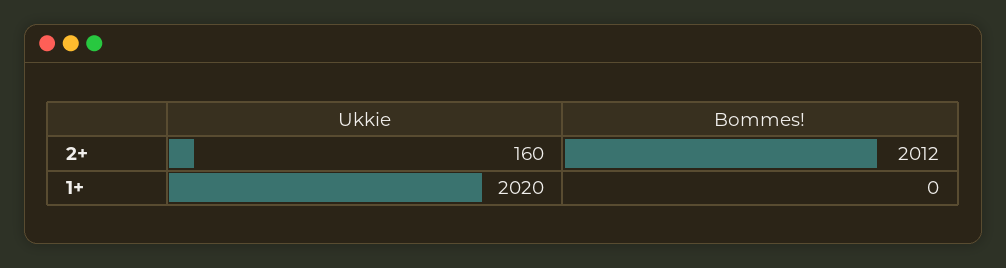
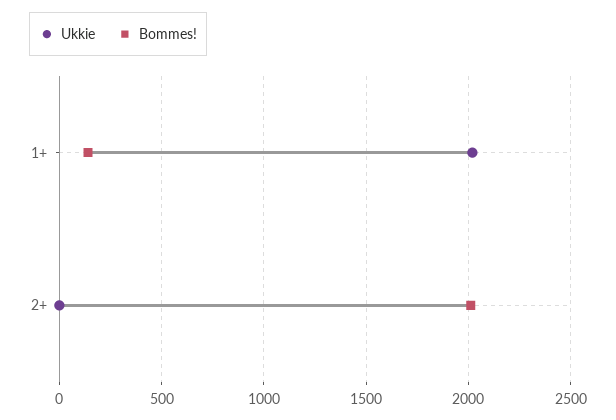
  {
    "Ukkie": {
-     "2+": 160,
+     "2+": 0,
      "1+": 2020
    },
    "Bommes!": {
      "2+": 2012,
-     "1+": 0
+     "1+": 150
    }
  }

